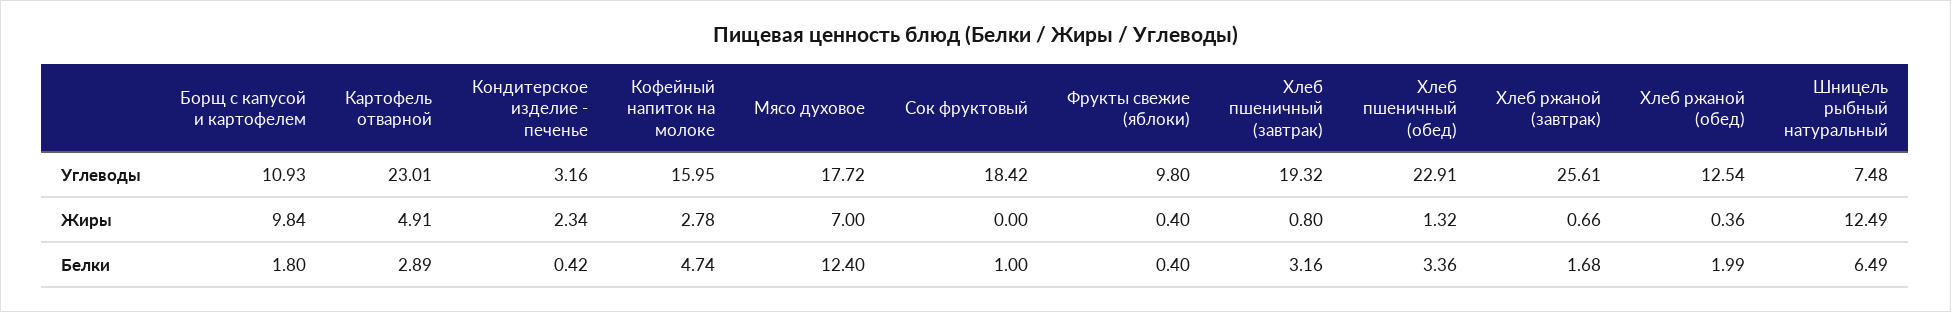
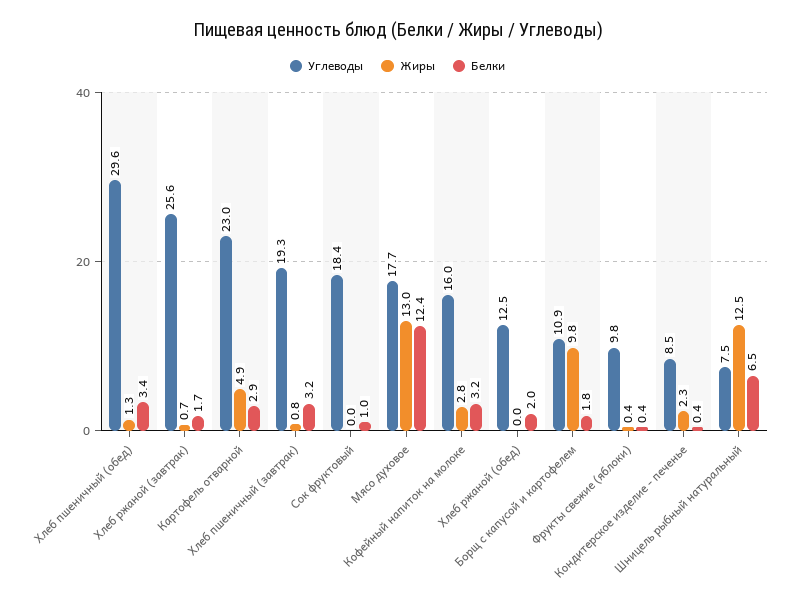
  {
    "Углеводы": {
      "Борщ с капусой и картофелем": 10.93,
      "Картофель отварной": 23.01,
-     "Кондитерское изделие - печенье": 3.16,
+     "Кондитерское изделие - печенье": 8.5,
      "Кофейный напиток на молоке": 15.95,
      "Мясо духовое": 17.72,
      "Сок фруктовый": 18.42,
      "Фрукты свежие (яблоки)": 9.8,
      "Хлеб пшеничный (завтрак)": 19.32,
-     "Хлеб пшеничный (обед)": 22.91,
+     "Хлеб пшеничный (обед)": 29.6,
      "Хлеб ржаной (завтрак)": 25.61,
      "Хлеб ржаной (обед)": 12.54,
      "Шницель рыбный натуральный": 7.48
    },
    "Жиры": {
      "Борщ с капусой и картофелем": 9.84,
      "Картофель отварной": 4.91,
      "Кондитерское изделие - печенье": 2.34,
      "Кофейный напиток на молоке": 2.78,
-     "Мясо духовое": 7,
+     "Мясо духовое": 13,
      "Сок фруктовый": 0,
      "Фрукты свежие (яблоки)": 0.4,
      "Хлеб пшеничный (завтрак)": 0.8,
      "Хлеб пшеничный (обед)": 1.32,
      "Хлеб ржаной (завтрак)": 0.66,
-     "Хлеб ржаной (обед)": 0.36,
+     "Хлеб ржаной (обед)": 0,
      "Шницель рыбный натуральный": 12.49
    },
    "Белки": {
      "Борщ с капусой и картофелем": 1.8,
      "Картофель отварной": 2.89,
      "Кондитерское изделие - печенье": 0.42,
-     "Кофейный напиток на молоке": 4.74,
+     "Кофейный напиток на молоке": 3.2,
      "Мясо духовое": 12.4,
      "Сок фруктовый": 1,
      "Фрукты свежие (яблоки)": 0.4,
      "Хлеб пшеничный (завтрак)": 3.16,
      "Хлеб пшеничный (обед)": 3.36,
      "Хлеб ржаной (завтрак)": 1.68,
      "Хлеб ржаной (обед)": 1.99,
      "Шницель рыбный натуральный": 6.49
    }
  }

